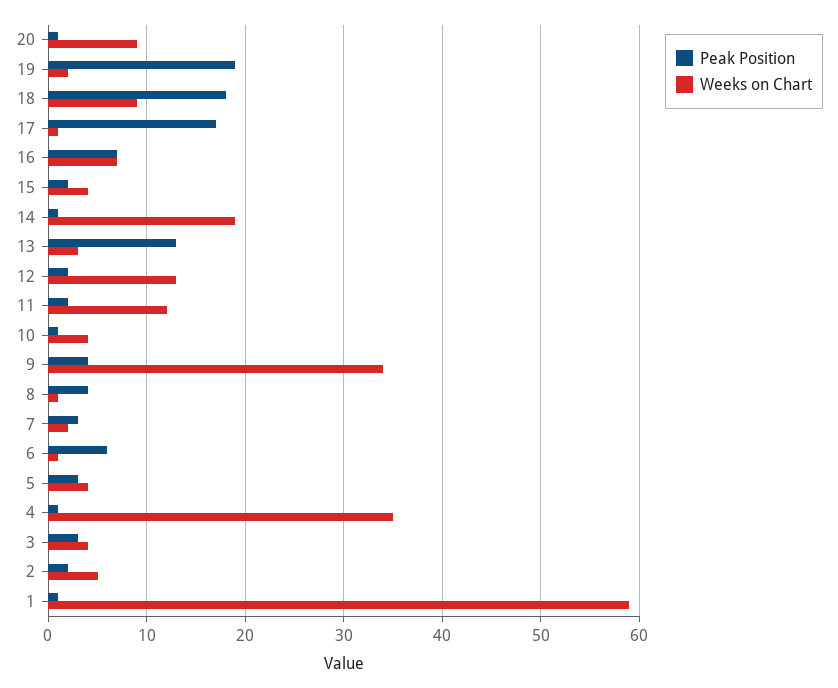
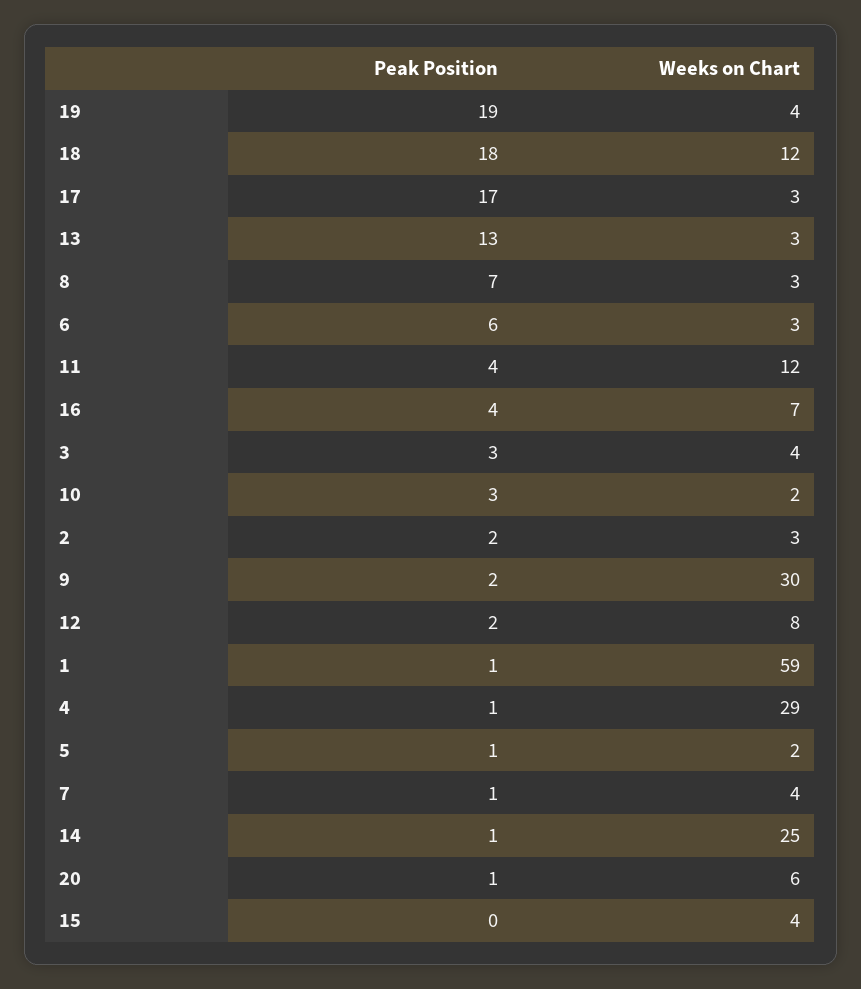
  {
    "Peak Position": {
      "20": 1,
      "19": 19,
      "18": 18,
      "17": 17,
-     "16": 7,
+     "16": 4,
-     "15": 2,
+     "15": 0,
      "14": 1,
      "13": 13,
      "12": 2,
-     "11": 2,
+     "11": 4,
-     "10": 1,
+     "10": 3,
-     "9": 4,
+     "9": 2,
-     "8": 4,
+     "8": 7,
-     "7": 3,
+     "7": 1,
      "6": 6,
-     "5": 3,
+     "5": 1,
      "4": 1,
      "3": 3,
      "2": 2,
      "1": 1
    },
    "Weeks on Chart": {
-     "20": 9,
+     "20": 6,
-     "19": 2,
+     "19": 4,
-     "18": 9,
+     "18": 12,
-     "17": 1,
+     "17": 3,
      "16": 7,
      "15": 4,
-     "14": 19,
+     "14": 25,
      "13": 3,
-     "12": 13,
+     "12": 8,
      "11": 12,
-     "10": 4,
+     "10": 2,
-     "9": 34,
+     "9": 30,
-     "8": 1,
+     "8": 3,
-     "7": 2,
+     "7": 4,
-     "6": 1,
+     "6": 3,
-     "5": 4,
+     "5": 2,
-     "4": 35,
+     "4": 29,
      "3": 4,
-     "2": 5,
+     "2": 3,
      "1": 59
    }
  }

